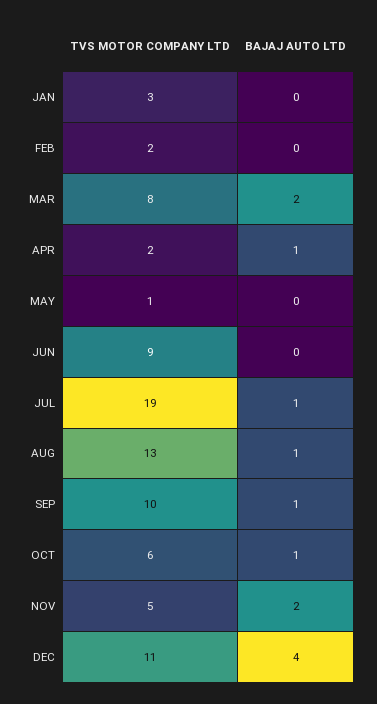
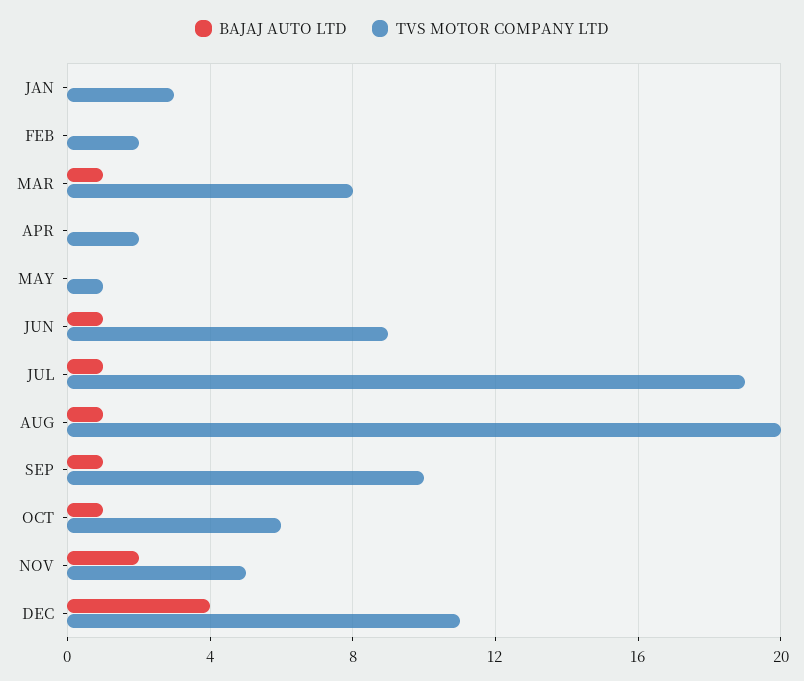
  {
    "TVS MOTOR COMPANY LTD": {
      "JAN": 3,
      "FEB": 2,
      "MAR": 8,
      "APR": 2,
      "MAY": 1,
      "JUN": 9,
      "JUL": 19,
-     "AUG": 13,
+     "AUG": 20,
      "SEP": 10,
      "OCT": 6,
      "NOV": 5,
      "DEC": 11
    },
    "BAJAJ AUTO LTD": {
      "JAN": 0,
      "FEB": 0,
-     "MAR": 2,
+     "MAR": 1,
-     "APR": 1,
+     "APR": 0,
      "MAY": 0,
-     "JUN": 0,
+     "JUN": 1,
      "JUL": 1,
      "AUG": 1,
      "SEP": 1,
      "OCT": 1,
      "NOV": 2,
      "DEC": 4
    }
  }

